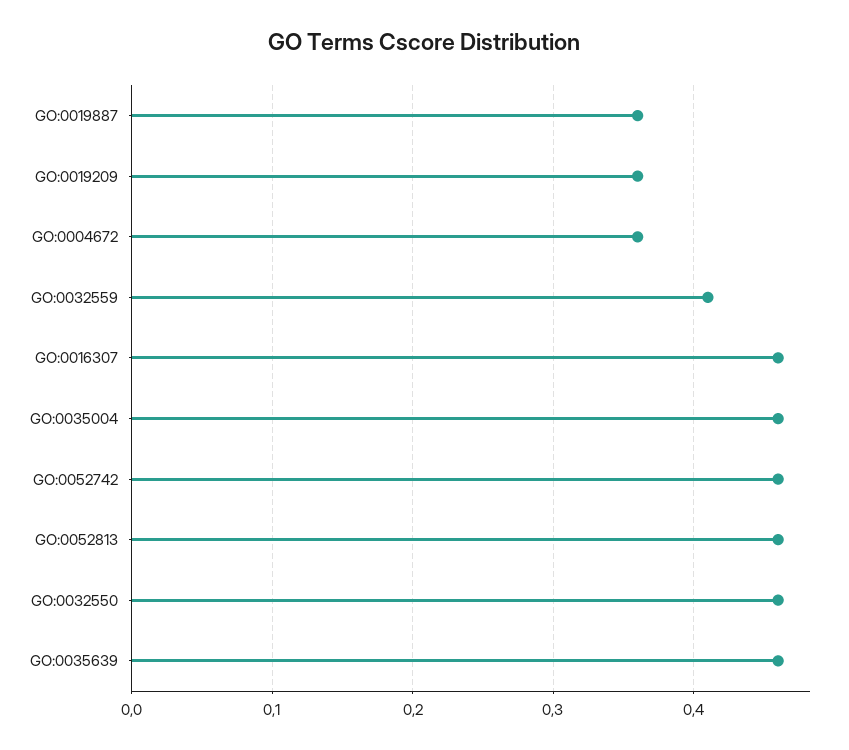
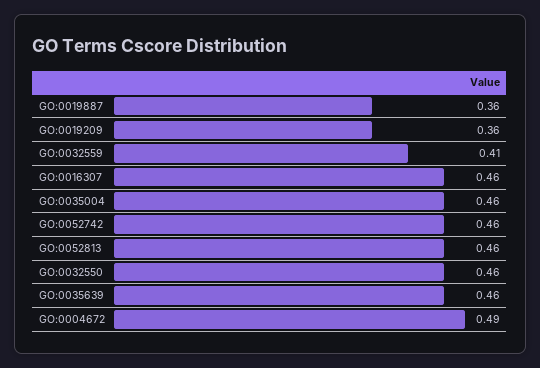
  {
    "GO:0019887": 0.36,
    "GO:0019209": 0.36,
-   "GO:0004672": 0.36,
+   "GO:0004672": 0.49,
    "GO:0032559": 0.41,
    "GO:0016307": 0.46,
    "GO:0035004": 0.46,
    "GO:0052742": 0.46,
    "GO:0052813": 0.46,
    "GO:0032550": 0.46,
    "GO:0035639": 0.46
  }

